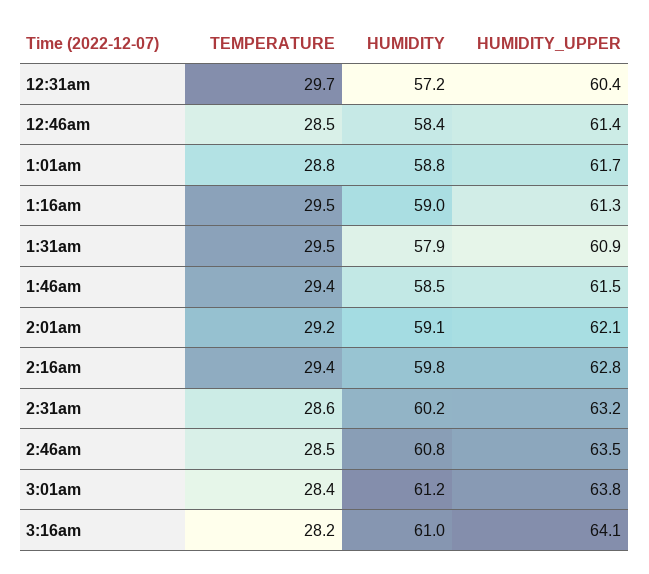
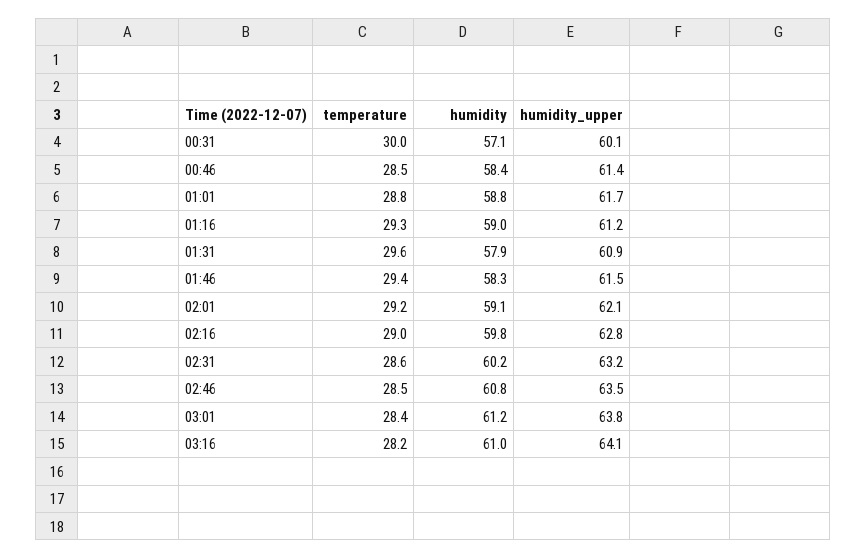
  {
    "TEMPERATURE": {
-     "12:31am": 29.7,
+     "12:31am": 30,
      "12:46am": 28.5,
      "1:01am": 28.8,
-     "1:16am": 29.5,
+     "1:16am": 29.3,
-     "1:31am": 29.5,
+     "1:31am": 29.6,
      "1:46am": 29.4,
      "2:01am": 29.2,
-     "2:16am": 29.4,
+     "2:16am": 29,
      "2:31am": 28.6,
      "2:46am": 28.5,
      "3:01am": 28.4,
      "3:16am": 28.2
    },
    "HUMIDITY": {
-     "12:31am": 57.2,
+     "12:31am": 57.1,
      "12:46am": 58.4,
      "1:01am": 58.8,
      "1:16am": 59,
      "1:31am": 57.9,
-     "1:46am": 58.5,
+     "1:46am": 58.3,
      "2:01am": 59.1,
      "2:16am": 59.8,
      "2:31am": 60.2,
      "2:46am": 60.8,
      "3:01am": 61.2,
      "3:16am": 61
    },
    "HUMIDITY_UPPER": {
-     "12:31am": 60.4,
+     "12:31am": 60.1,
      "12:46am": 61.4,
      "1:01am": 61.7,
-     "1:16am": 61.3,
+     "1:16am": 61.2,
      "1:31am": 60.9,
      "1:46am": 61.5,
      "2:01am": 62.1,
      "2:16am": 62.8,
      "2:31am": 63.2,
      "2:46am": 63.5,
      "3:01am": 63.8,
      "3:16am": 64.1
    }
  }

